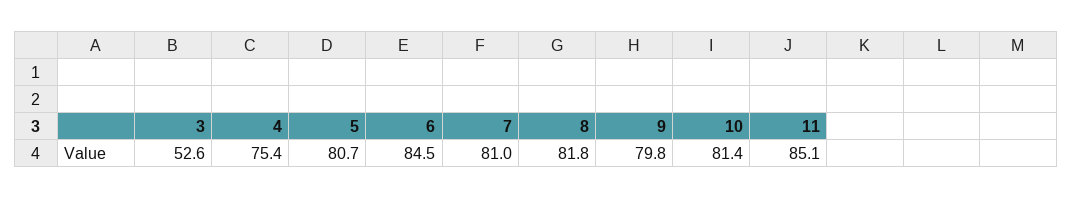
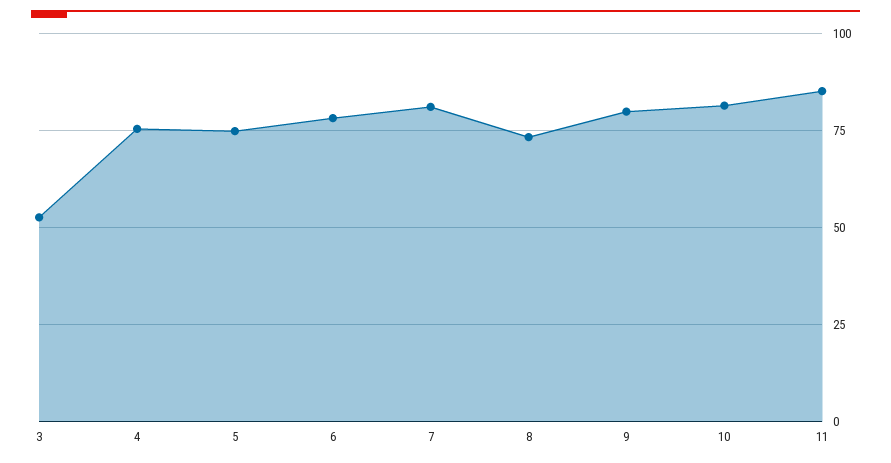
  {
    "3": 52.6,
    "4": 75.4,
-   "5": 80.7,
+   "5": 75,
-   "6": 84.5,
+   "6": 77.5,
    "7": 81,
-   "8": 81.8,
+   "8": 72.5,
    "9": 79.8,
    "10": 81.4,
    "11": 85.1
  }

